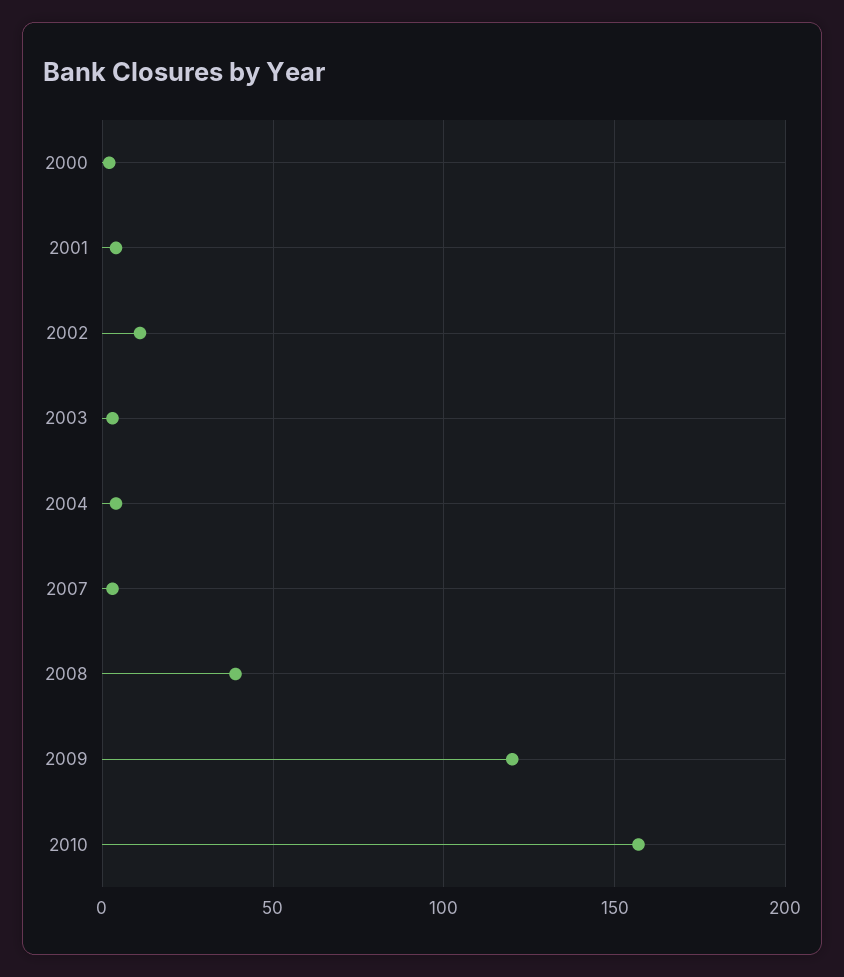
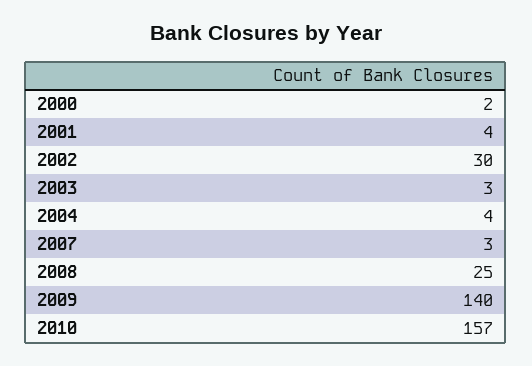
  {
    "2000": 2,
    "2001": 4,
-   "2002": 10,
+   "2002": 30,
    "2003": 3,
    "2004": 4,
    "2007": 3,
-   "2008": 40,
+   "2008": 25,
-   "2009": 120,
+   "2009": 140,
    "2010": 157
  }

